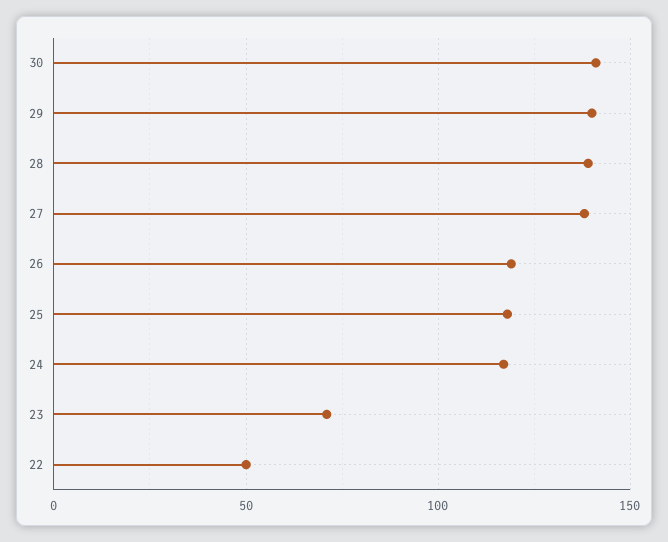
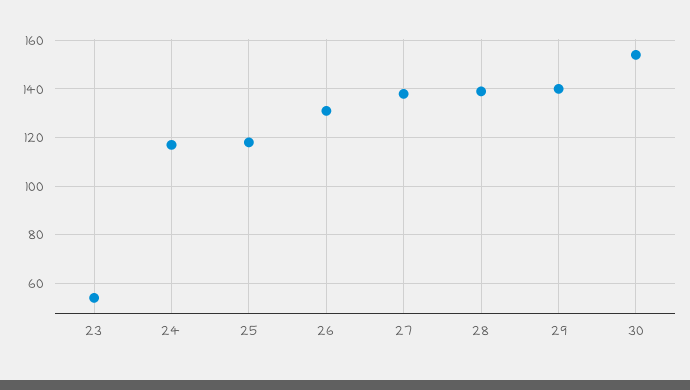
  {
-   "30": 140,
+   "30": 155,
    "29": 140,
    "28": 140,
    "27": 140,
-   "26": 120,
+   "26": 130,
    "25": 120,
    "24": 115,
-   "23": 70,
+   "23": 55
-   "22": 50
  }

